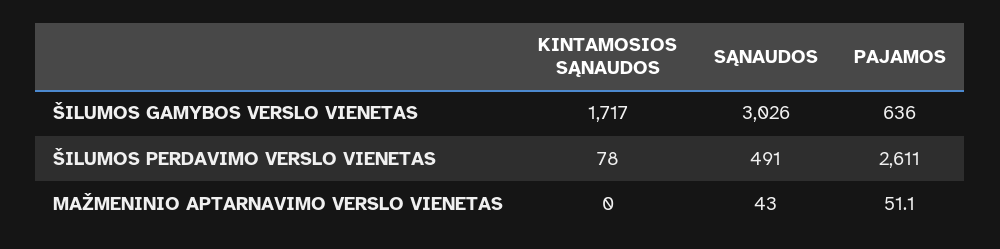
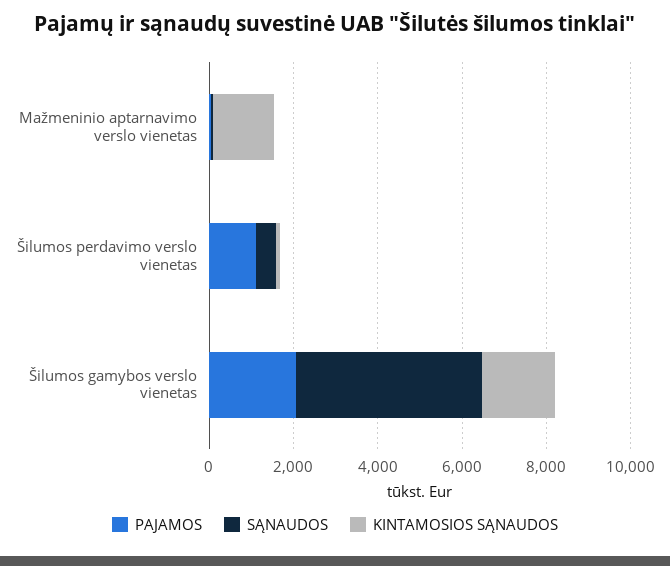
  {
    "KINTAMOSIOS SĄNAUDOS": {
      "ŠILUMOS GAMYBOS VERSLO VIENETAS": 1717,
      "ŠILUMOS PERDAVIMO VERSLO VIENETAS": 78,
-     "MAŽMENINIO APTARNAVIMO VERSLO VIENETAS": 0
+     "MAŽMENINIO APTARNAVIMO VERSLO VIENETAS": 1500
    },
    "SĄNAUDOS": {
-     "ŠILUMOS GAMYBOS VERSLO VIENETAS": 3026,
+     "ŠILUMOS GAMYBOS VERSLO VIENETAS": 4500,
      "ŠILUMOS PERDAVIMO VERSLO VIENETAS": 491,
      "MAŽMENINIO APTARNAVIMO VERSLO VIENETAS": 43
    },
    "PAJAMOS": {
-     "ŠILUMOS GAMYBOS VERSLO VIENETAS": 636,
+     "ŠILUMOS GAMYBOS VERSLO VIENETAS": 2000,
-     "ŠILUMOS PERDAVIMO VERSLO VIENETAS": 2611,
+     "ŠILUMOS PERDAVIMO VERSLO VIENETAS": 1000,
      "MAŽMENINIO APTARNAVIMO VERSLO VIENETAS": 51.1
    }
  }

